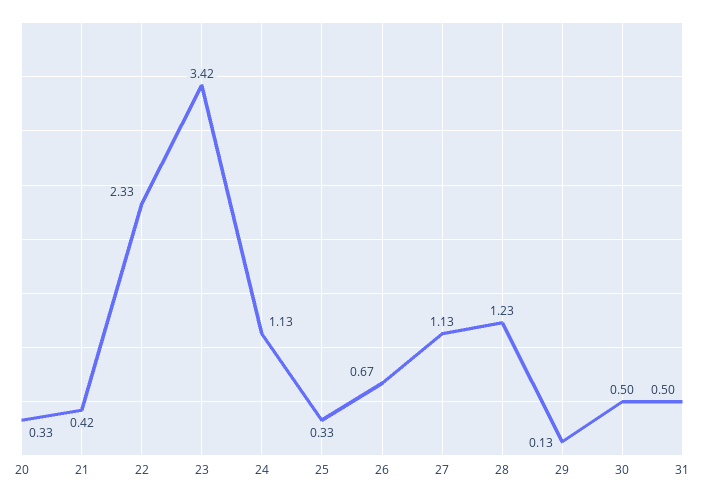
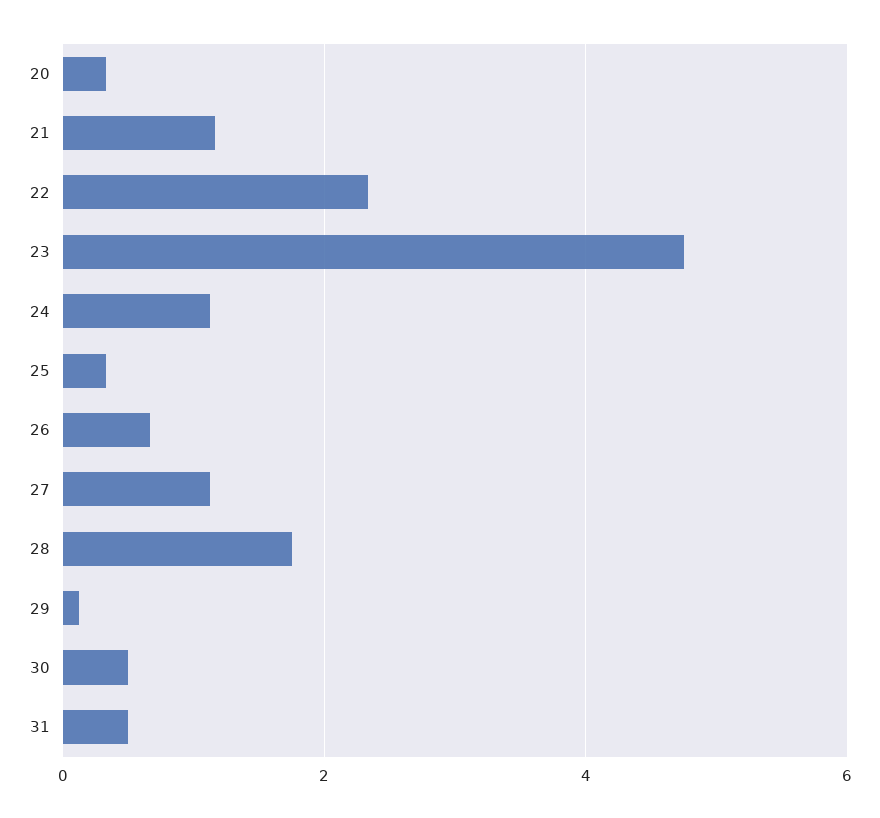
  {
    "20": 0.33,
-   "21": 0.42,
+   "21": 1.2,
    "22": 2.33,
-   "23": 3.42,
+   "23": 4.8,
    "24": 1.13,
    "25": 0.33,
    "26": 0.67,
    "27": 1.13,
-   "28": 1.23,
+   "28": 1.8,
    "29": 0.13,
    "30": 0.5,
    "31": 0.5
  }

